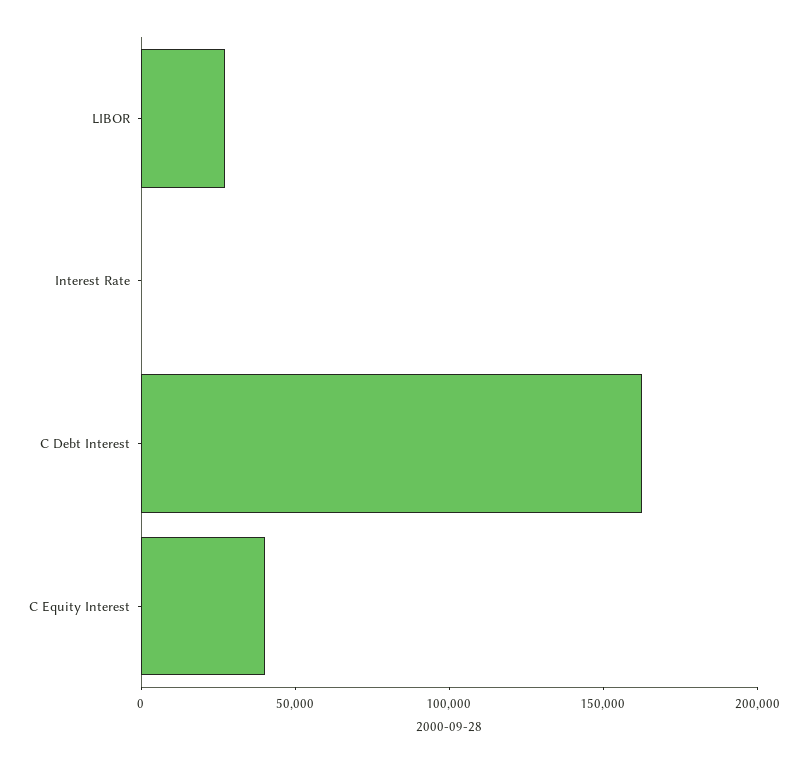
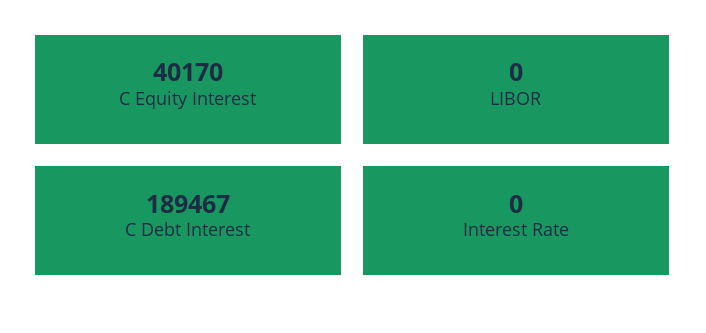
  {
-   "LIBOR": 30000,
+   "LIBOR": 0,
    "Interest Rate": 0,
-   "C Debt Interest": 160000,
+   "C Debt Interest": 189467,
    "C Equity Interest": 40170
  }

